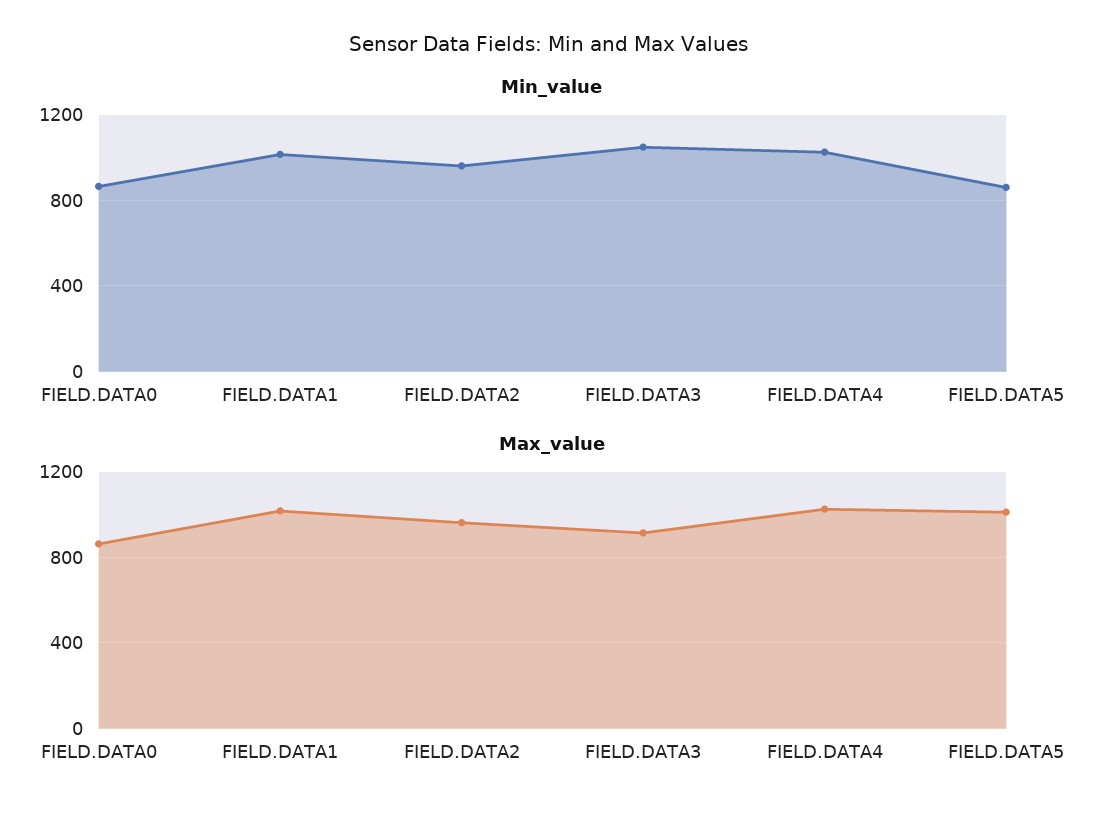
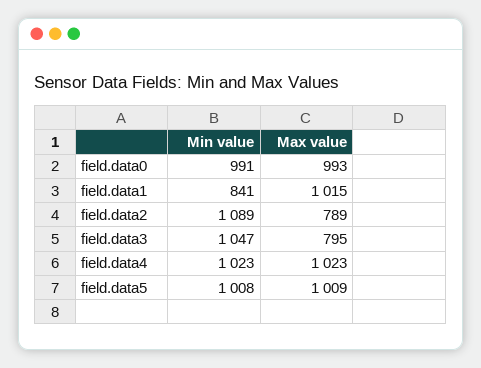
  {
    "Min_value": {
-     "FIELD.DATA0": 850,
+     "FIELD.DATA0": 991,
-     "FIELD.DATA1": 1000,
+     "FIELD.DATA1": 841,
-     "FIELD.DATA2": 950,
+     "FIELD.DATA2": 1089,
      "FIELD.DATA3": 1047,
      "FIELD.DATA4": 1023,
-     "FIELD.DATA5": 850
+     "FIELD.DATA5": 1008
    },
    "Max_value": {
-     "FIELD.DATA0": 850,
+     "FIELD.DATA0": 993,
      "FIELD.DATA1": 1015,
-     "FIELD.DATA2": 950,
+     "FIELD.DATA2": 789,
-     "FIELD.DATA3": 900,
+     "FIELD.DATA3": 795,
      "FIELD.DATA4": 1023,
      "FIELD.DATA5": 1009
    }
  }

